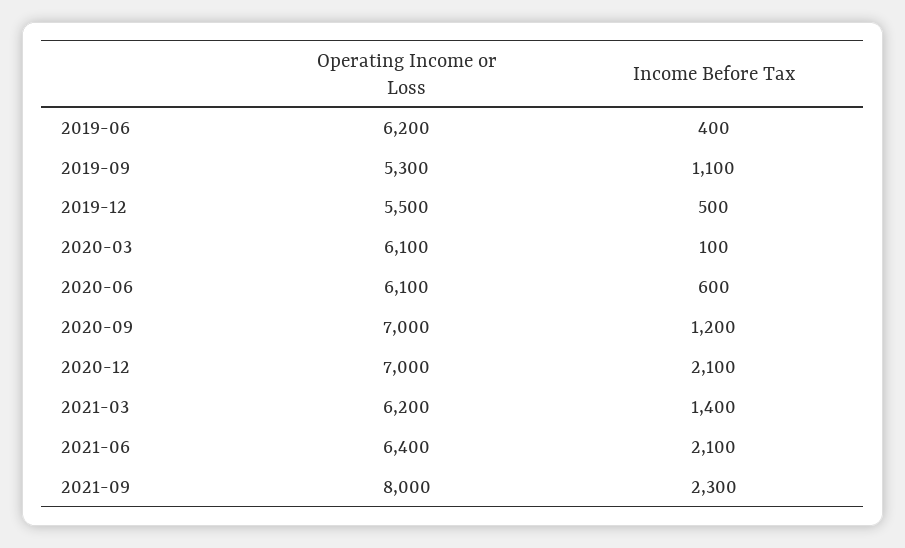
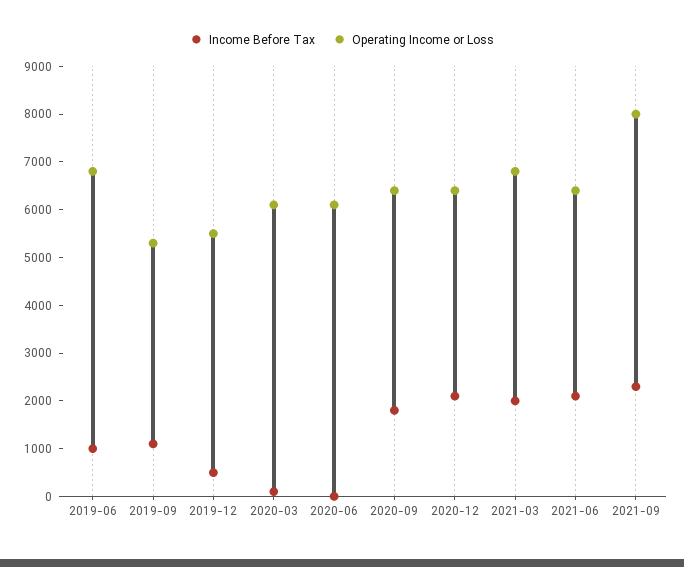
  {
    "Operating Income or Loss": {
-     "2019-06": 6200,
+     "2019-06": 6800,
      "2019-09": 5300,
      "2019-12": 5500,
      "2020-03": 6100,
      "2020-06": 6100,
-     "2020-09": 7000,
+     "2020-09": 6400,
-     "2020-12": 7000,
+     "2020-12": 6400,
-     "2021-03": 6200,
+     "2021-03": 6800,
      "2021-06": 6400,
      "2021-09": 8000
    },
    "Income Before Tax": {
-     "2019-06": 400,
+     "2019-06": 1000,
      "2019-09": 1100,
      "2019-12": 500,
      "2020-03": 100,
-     "2020-06": 600,
+     "2020-06": 0,
-     "2020-09": 1200,
+     "2020-09": 1800,
      "2020-12": 2100,
-     "2021-03": 1400,
+     "2021-03": 2000,
      "2021-06": 2100,
      "2021-09": 2300
    }
  }

